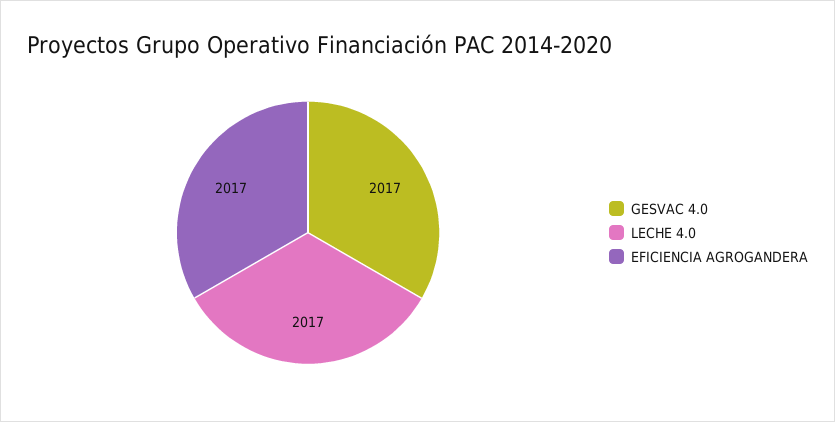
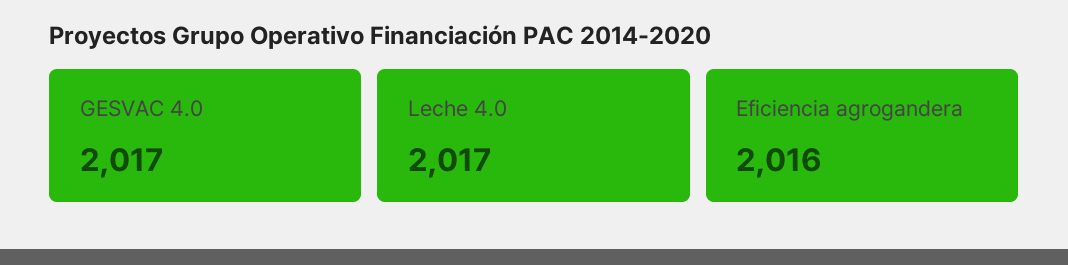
  {
    "GESVAC 4.0": 2017,
    "LECHE 4.0": 2017,
-   "EFICIENCIA AGROGANDERA": 2017
+   "EFICIENCIA AGROGANDERA": 2016
  }

